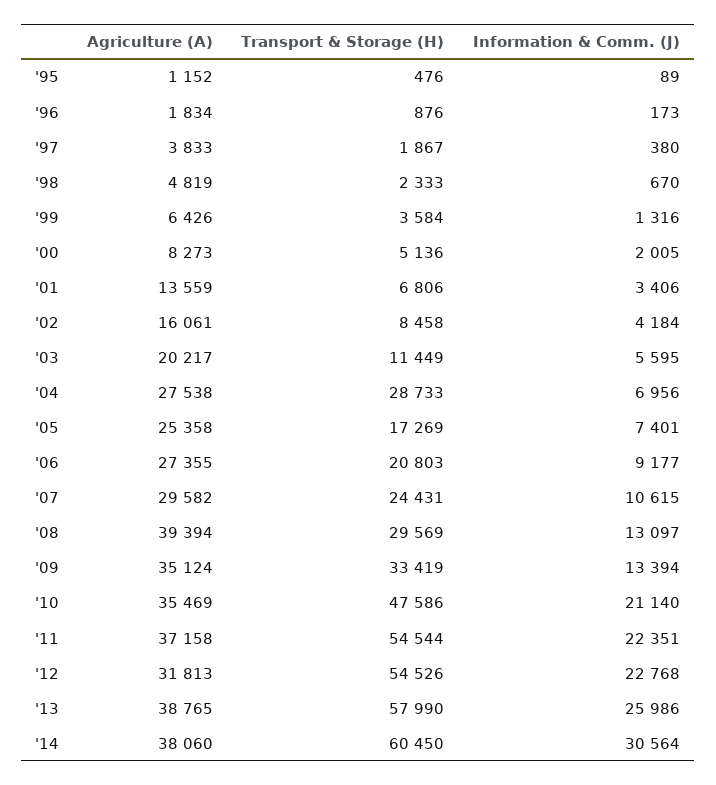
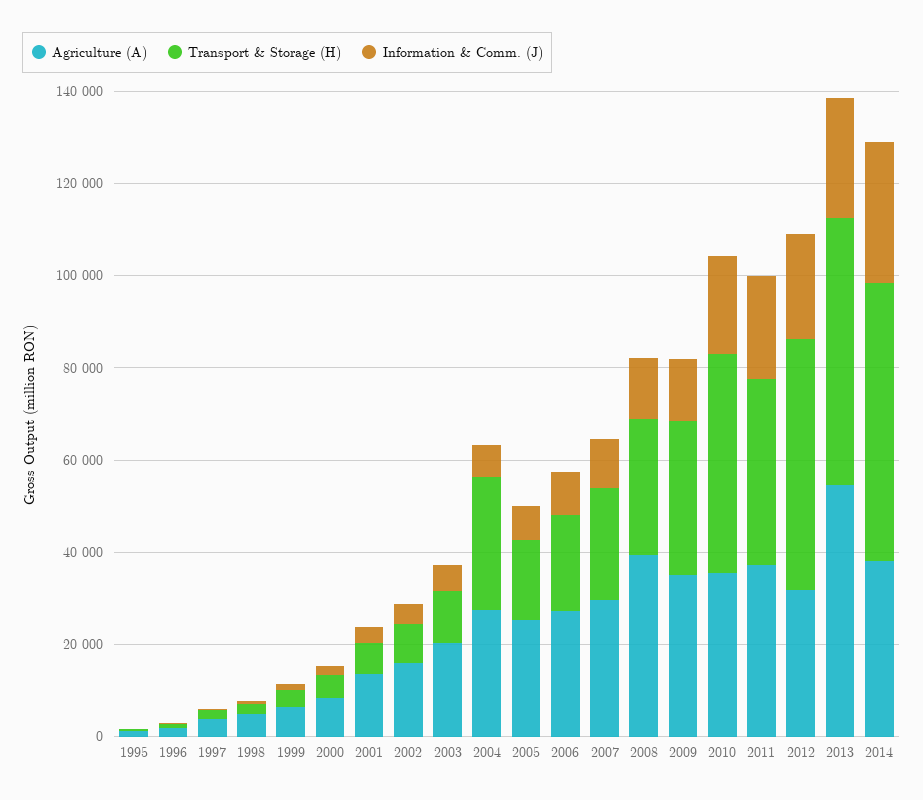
  {
    "Agriculture (A)": {
      "'95": 1152,
      "'96": 1834,
      "'97": 3833,
      "'98": 4819,
      "'99": 6426,
      "'00": 8273,
      "'01": 13559,
      "'02": 16061,
      "'03": 20217,
      "'04": 27538,
      "'05": 25358,
      "'06": 27355,
      "'07": 29582,
      "'08": 39394,
      "'09": 35124,
      "'10": 35469,
      "'11": 37158,
      "'12": 31813,
-     "'13": 38765,
+     "'13": 55000,
      "'14": 38060
    },
    "Transport & Storage (H)": {
      "'95": 476,
      "'96": 876,
      "'97": 1867,
      "'98": 2333,
      "'99": 3584,
      "'00": 5136,
      "'01": 6806,
      "'02": 8458,
      "'03": 11449,
      "'04": 28733,
      "'05": 17269,
      "'06": 20803,
      "'07": 24431,
      "'08": 29569,
      "'09": 33419,
      "'10": 47586,
-     "'11": 54544,
+     "'11": 40000,
      "'12": 54526,
      "'13": 57990,
      "'14": 60450
    },
    "Information & Comm. (J)": {
      "'95": 89,
      "'96": 173,
      "'97": 380,
      "'98": 670,
      "'99": 1316,
      "'00": 2005,
      "'01": 3406,
      "'02": 4184,
      "'03": 5595,
      "'04": 6956,
      "'05": 7401,
      "'06": 9177,
      "'07": 10615,
      "'08": 13097,
      "'09": 13394,
      "'10": 21140,
      "'11": 22351,
      "'12": 22768,
      "'13": 25986,
      "'14": 30564
    }
  }

